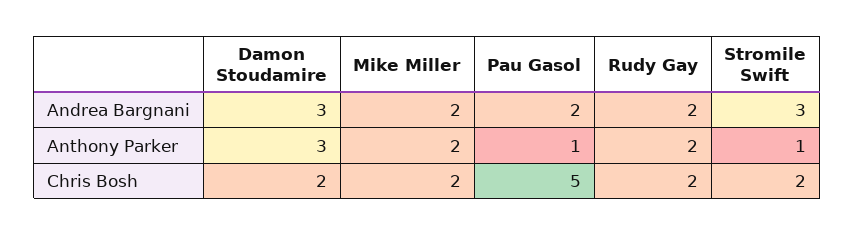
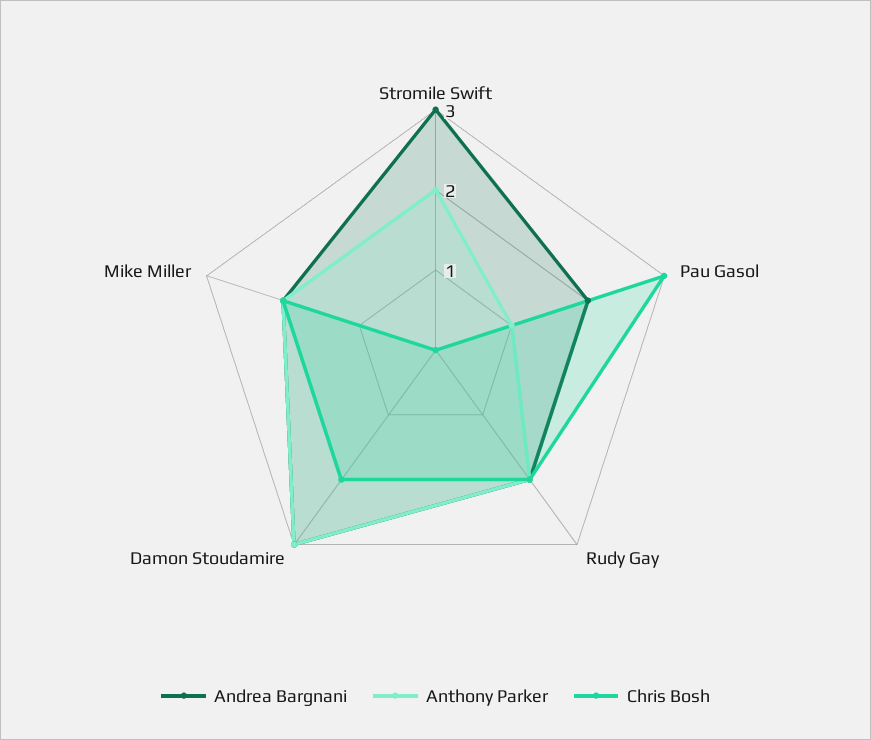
  {
    "Andrea Bargnani": {
      "Damon Stoudamire": 3,
      "Mike Miller": 2,
      "Pau Gasol": 2,
      "Rudy Gay": 2,
      "Stromile Swift": 3
    },
    "Anthony Parker": {
      "Damon Stoudamire": 3,
      "Mike Miller": 2,
      "Pau Gasol": 1,
      "Rudy Gay": 2,
-     "Stromile Swift": 1
+     "Stromile Swift": 2
    },
    "Chris Bosh": {
      "Damon Stoudamire": 2,
      "Mike Miller": 2,
-     "Pau Gasol": 5,
+     "Pau Gasol": 3,
      "Rudy Gay": 2,
-     "Stromile Swift": 2
+     "Stromile Swift": 0
    }
  }

